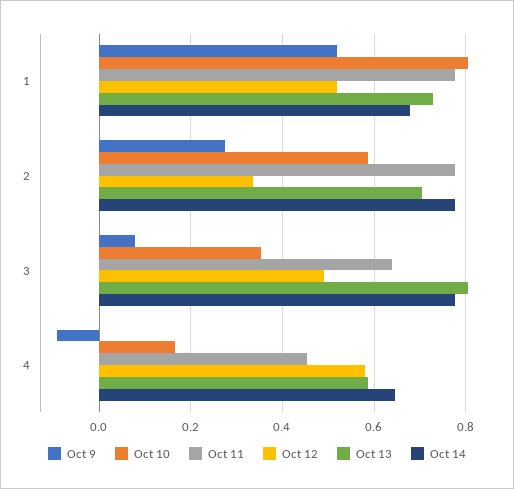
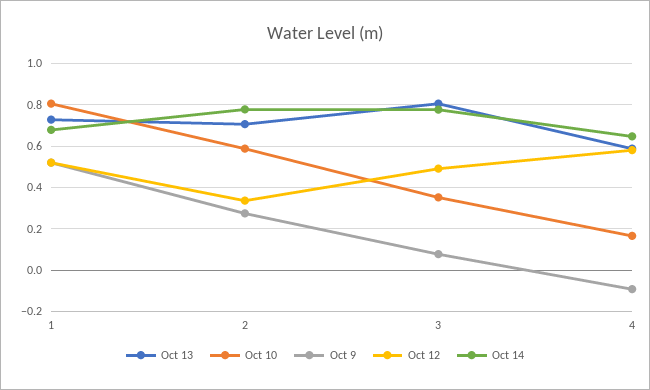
  {
    "Oct 9": {
      "1": 0.52,
      "2": 0.28,
      "3": 0.08,
      "4": -0.1
    },
    "Oct 10": {
      "1": 0.8,
      "2": 0.58,
      "3": 0.36,
      "4": 0.16
    },
-   "Oct 11": {
-     "1": 0.78,
-     "2": 0.78,
-     "3": 0.64,
-     "4": 0.46
-   },
    "Oct 12": {
      "1": 0.52,
      "2": 0.34,
      "3": 0.5,
      "4": 0.58
    },
    "Oct 13": {
      "1": 0.72,
      "2": 0.7,
      "3": 0.8,
      "4": 0.58
    },
    "Oct 14": {
      "1": 0.68,
      "2": 0.78,
      "3": 0.78,
      "4": 0.64
    }
  }

